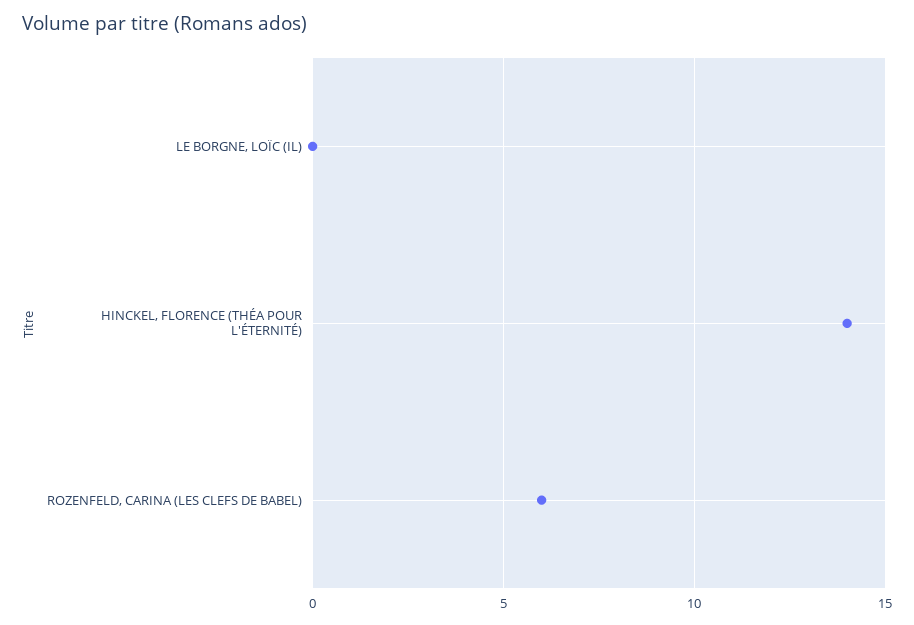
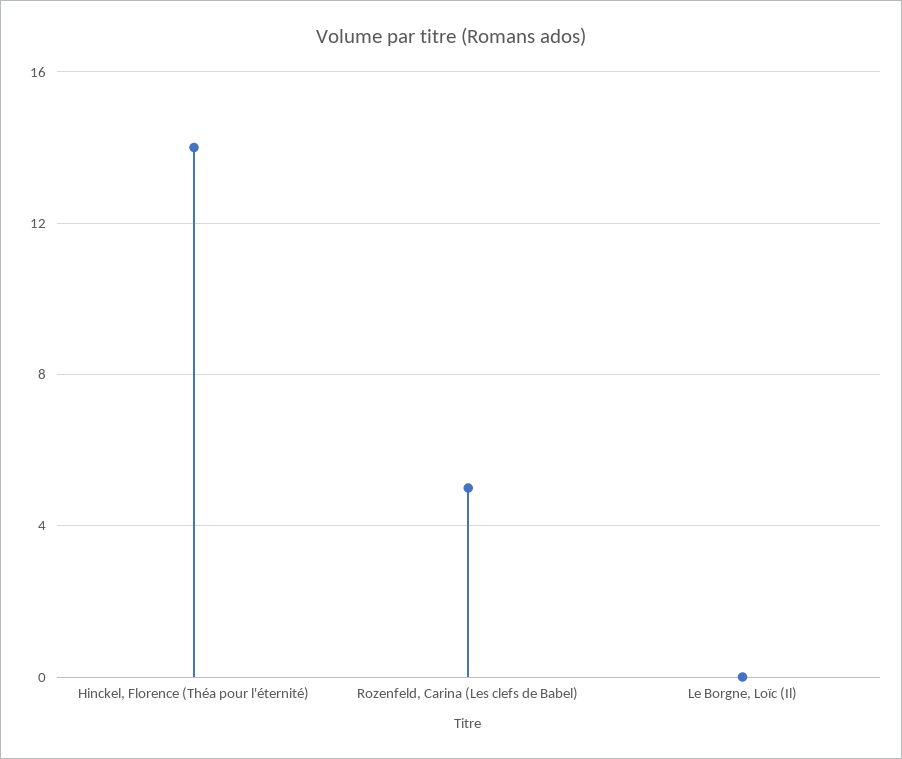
  {
    "LE BORGNE, LOÏC (IL)": 0,
    "HINCKEL, FLORENCE (THÉA POUR L'ÉTERNITÉ)": 14,
-   "ROZENFELD, CARINA (LES CLEFS DE BABEL)": 6
+   "ROZENFELD, CARINA (LES CLEFS DE BABEL)": 5
  }

